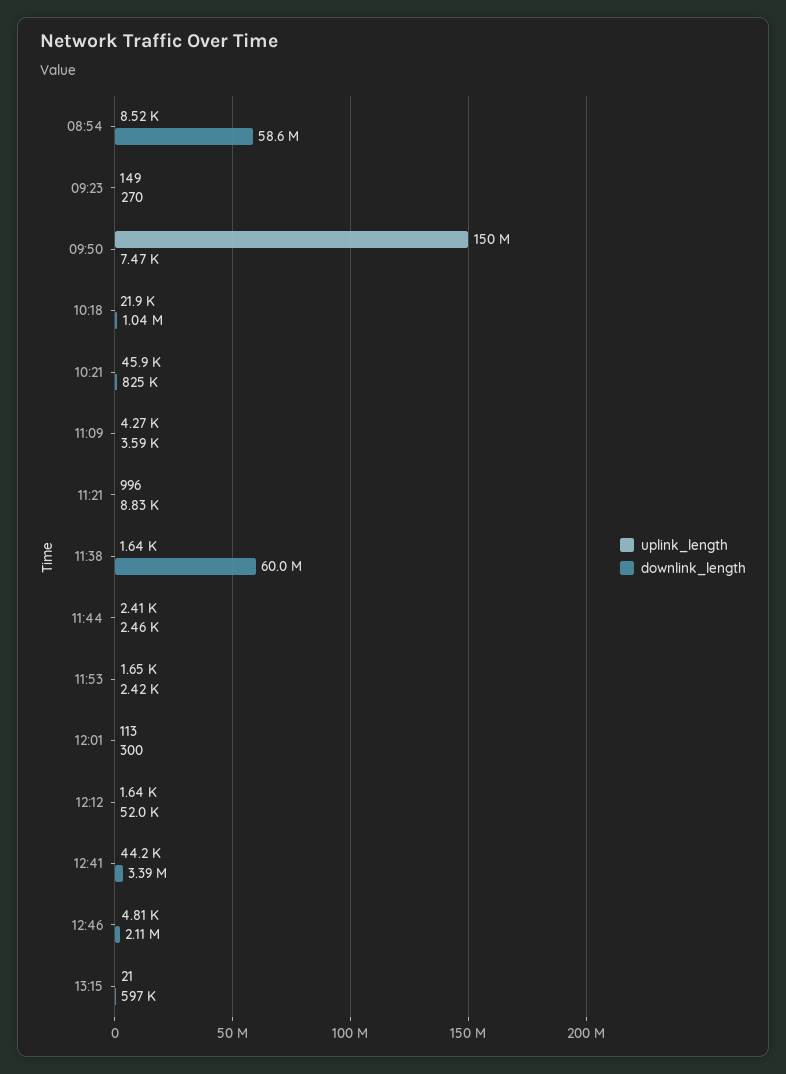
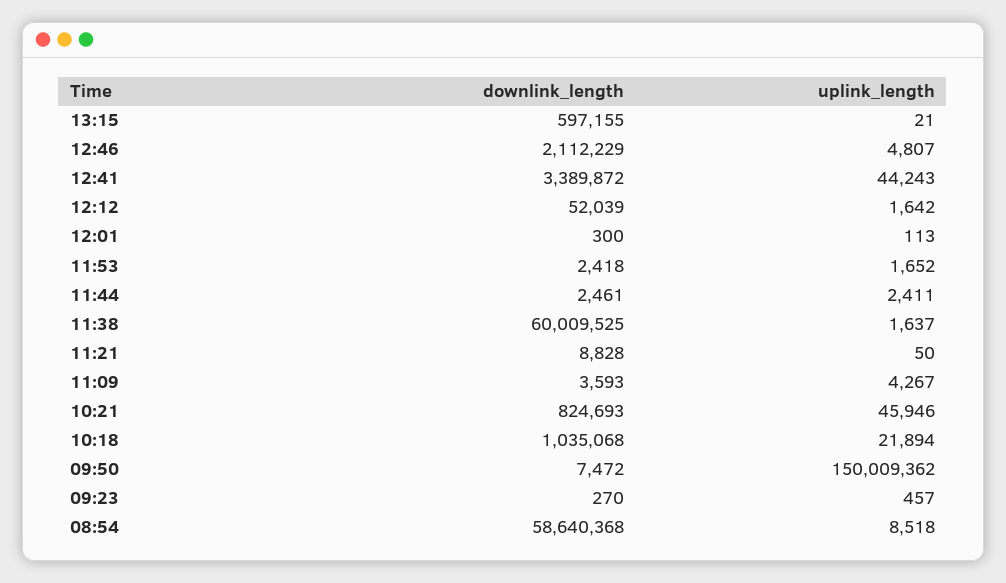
  {
    "uplink_length": {
      "08:54": 8518,
-     "09:23": 149,
+     "09:23": 457,
      "09:50": 150009362,
      "10:18": 21894,
      "10:21": 45946,
      "11:09": 4267,
-     "11:21": 996,
+     "11:21": 50,
      "11:38": 1637,
      "11:44": 2411,
      "11:53": 1652,
      "12:01": 113,
      "12:12": 1642,
      "12:41": 44243,
      "12:46": 4807,
      "13:15": 21
    },
    "downlink_length": {
      "08:54": 58640368,
      "09:23": 270,
      "09:50": 7472,
      "10:18": 1035068,
      "10:21": 824693,
      "11:09": 3593,
      "11:21": 8828,
      "11:38": 60009525,
      "11:44": 2461,
      "11:53": 2418,
      "12:01": 300,
      "12:12": 52039,
      "12:41": 3389872,
      "12:46": 2112229,
      "13:15": 597155
    }
  }

